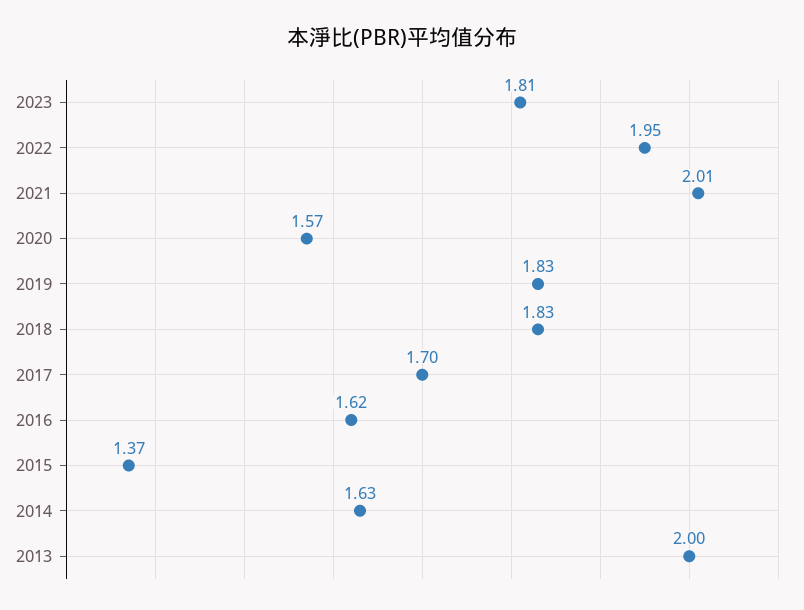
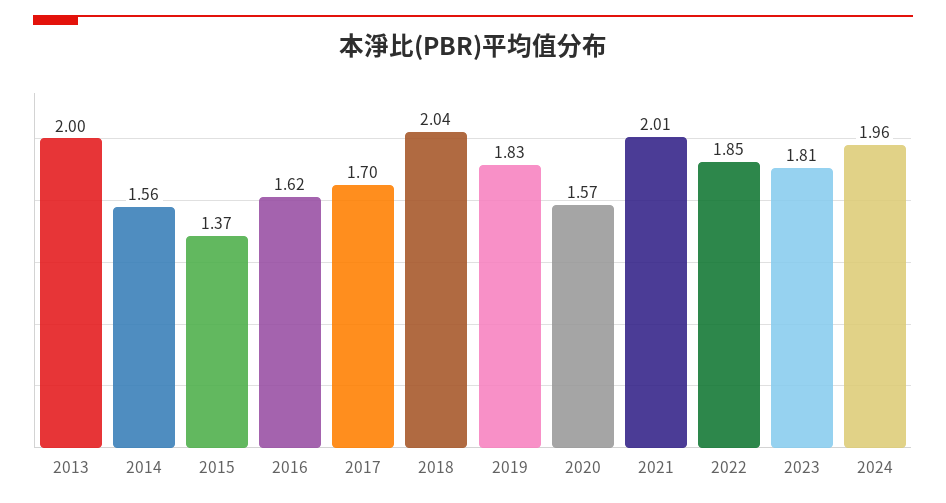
  {
    "2023": 1.81,
-   "2022": 1.95,
+   "2022": 1.85,
    "2021": 2.01,
    "2020": 1.57,
    "2019": 1.83,
-   "2018": 1.83,
+   "2018": 2.04,
    "2017": 1.7,
    "2016": 1.62,
    "2015": 1.37,
-   "2014": 1.63,
+   "2014": 1.56,
-   "2013": 2
+   "2013": 2,
+   "2024": 1.96
  }

